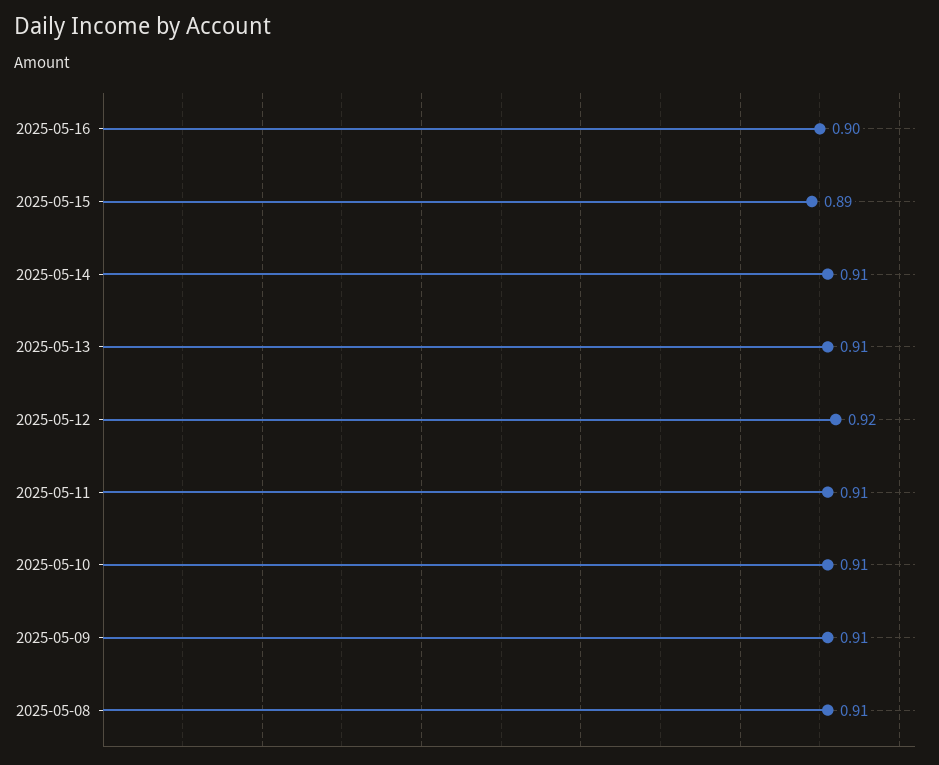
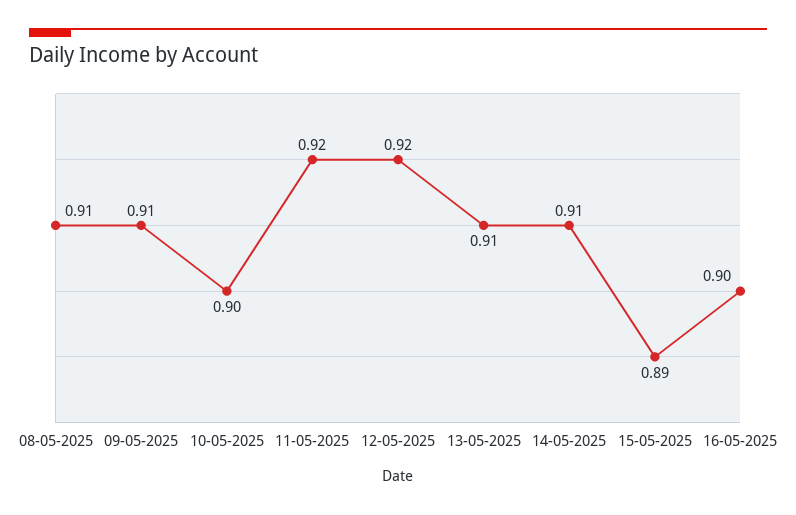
  {
    "2025-05-16": 0.9,
    "2025-05-15": 0.89,
    "2025-05-14": 0.91,
    "2025-05-13": 0.91,
    "2025-05-12": 0.92,
-   "2025-05-11": 0.91,
+   "2025-05-11": 0.92,
-   "2025-05-10": 0.91,
+   "2025-05-10": 0.9,
    "2025-05-09": 0.91,
    "2025-05-08": 0.91
  }

